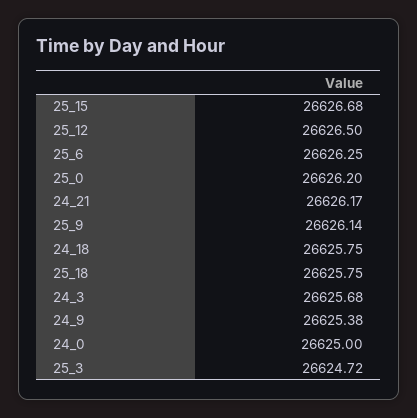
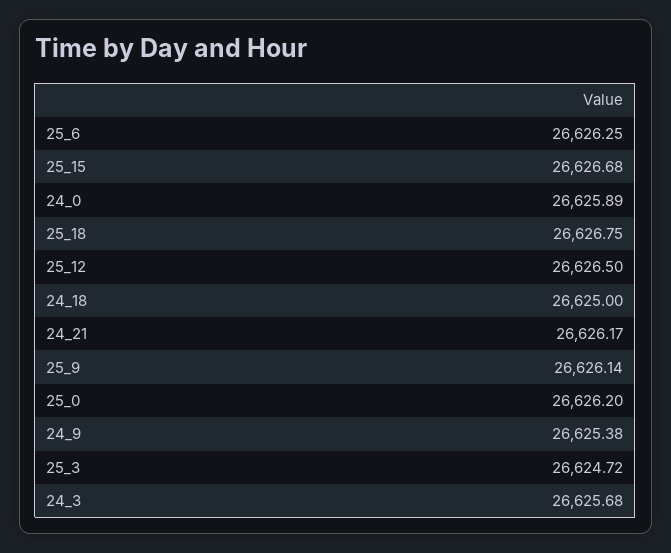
  {
    "25_15": 26626.68,
    "25_12": 26626.5,
    "25_6": 26626.25,
    "25_0": 26626.2,
    "24_21": 26626.17,
    "25_9": 26626.14,
-   "24_18": 26625.75,
+   "24_18": 26625,
-   "25_18": 26625.75,
+   "25_18": 26626.75,
    "24_3": 26625.68,
    "24_9": 26625.38,
-   "24_0": 26625,
+   "24_0": 26625.89,
    "25_3": 26624.72
  }

